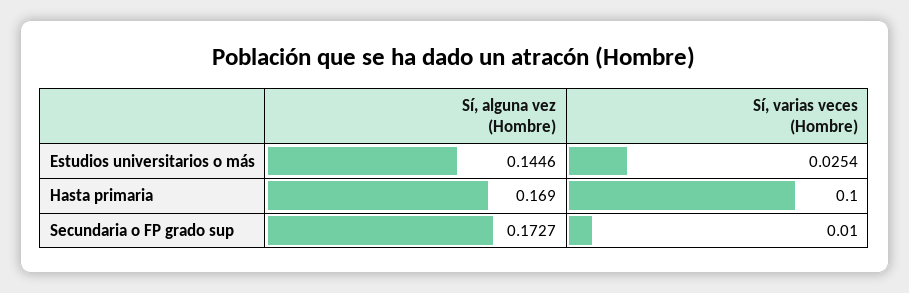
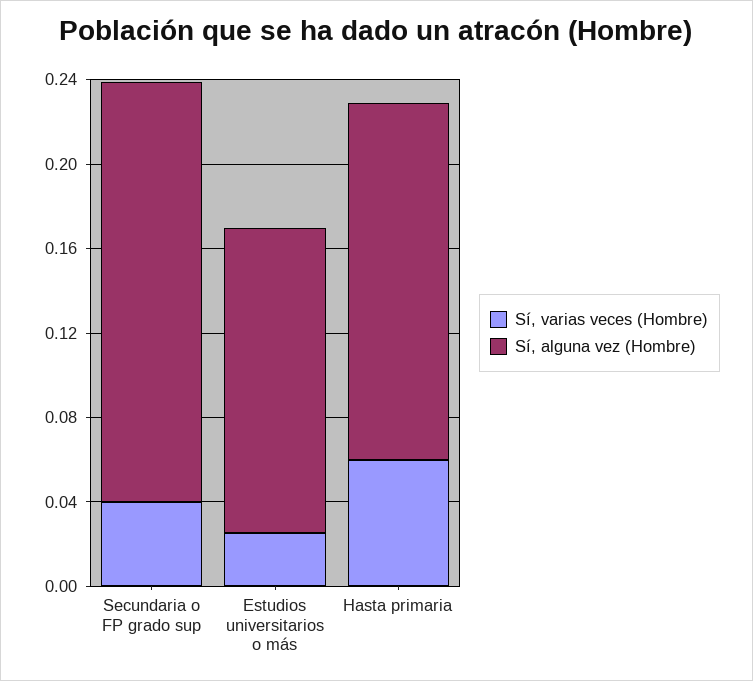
  {
    "Sí, alguna vez (Hombre)": {
      "Estudios universitarios o más": 0.1446,
      "Hasta primaria": 0.169,
-     "Secundaria o FP grado sup": 0.1727
+     "Secundaria o FP grado sup": 0.2
    },
    "Sí, varias veces (Hombre)": {
      "Estudios universitarios o más": 0.0254,
-     "Hasta primaria": 0.1,
+     "Hasta primaria": 0.06,
-     "Secundaria o FP grado sup": 0.01
+     "Secundaria o FP grado sup": 0.04
    }
  }

